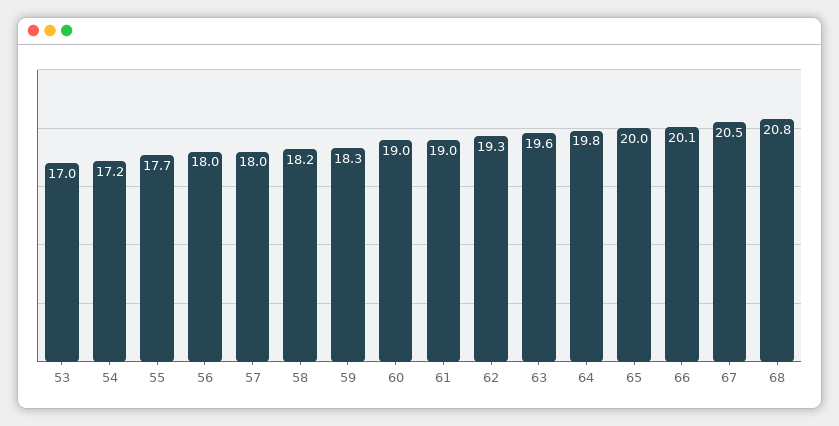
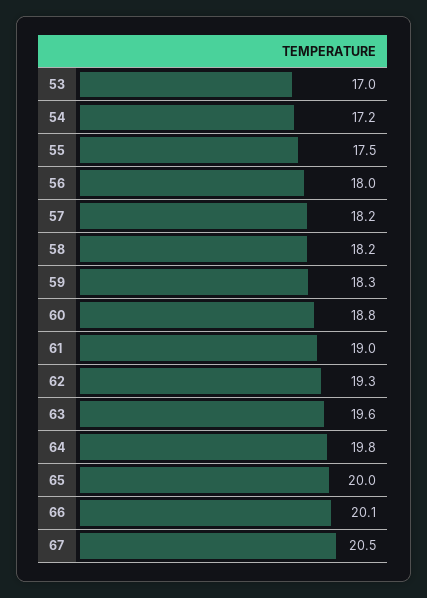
  {
    "53": 17,
    "54": 17.2,
-   "55": 17.7,
+   "55": 17.5,
    "56": 18,
-   "57": 18,
+   "57": 18.2,
    "58": 18.2,
    "59": 18.3,
-   "60": 19,
+   "60": 18.8,
    "61": 19,
    "62": 19.3,
    "63": 19.6,
    "64": 19.8,
    "65": 20,
    "66": 20.1,
-   "67": 20.5,
+   "67": 20.5
-   "68": 20.8
  }

